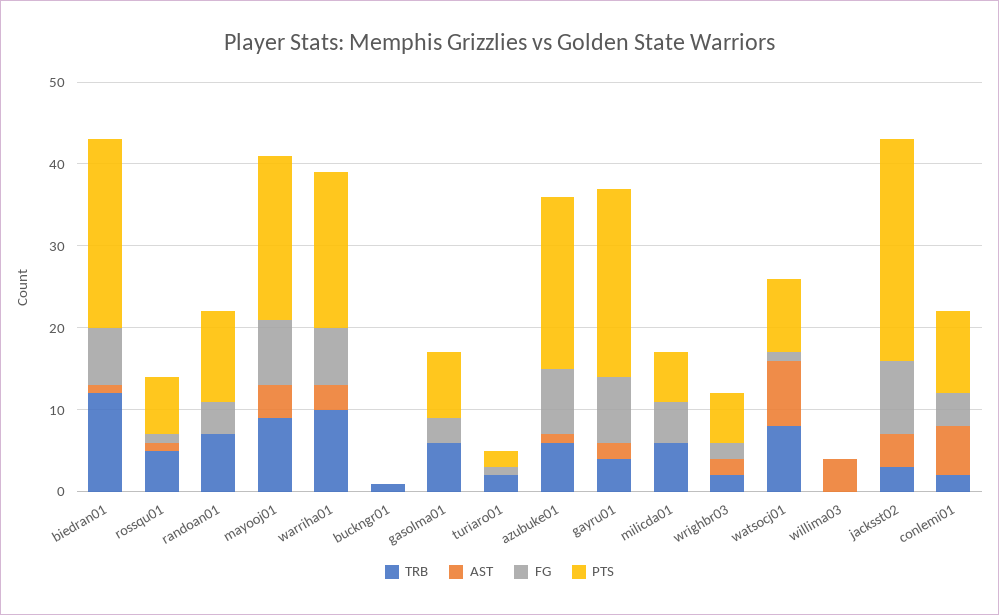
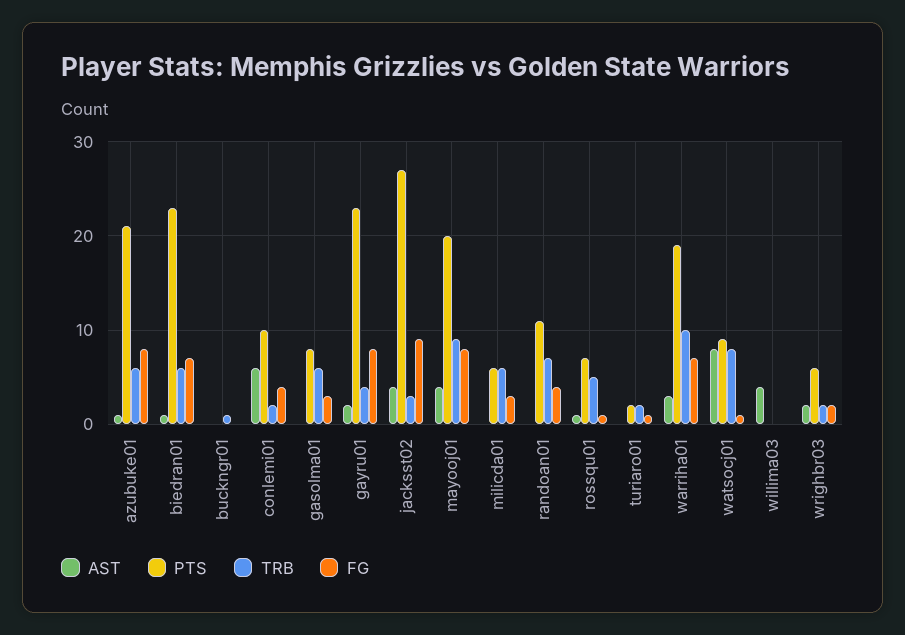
  {
    "TRB": {
-     "biedran01": 12,
+     "biedran01": 6,
      "rossqu01": 5,
      "randoan01": 7,
      "mayooj01": 9,
      "warriha01": 10,
      "buckngr01": 1,
      "gasolma01": 6,
      "turiaro01": 2,
      "azubuke01": 6,
      "gayru01": 4,
      "milicda01": 6,
      "wrighbr03": 2,
      "watsocj01": 8,
      "willima03": 0,
      "jacksst02": 3,
      "conlemi01": 2
    },
    "AST": {
      "biedran01": 1,
      "rossqu01": 1,
      "randoan01": 0,
      "mayooj01": 4,
      "warriha01": 3,
      "buckngr01": 0,
      "gasolma01": 0,
      "turiaro01": 0,
      "azubuke01": 1,
      "gayru01": 2,
      "milicda01": 0,
      "wrighbr03": 2,
      "watsocj01": 8,
      "willima03": 4,
      "jacksst02": 4,
      "conlemi01": 6
    },
    "FG": {
      "biedran01": 7,
      "rossqu01": 1,
      "randoan01": 4,
      "mayooj01": 8,
      "warriha01": 7,
      "buckngr01": 0,
      "gasolma01": 3,
      "turiaro01": 1,
      "azubuke01": 8,
      "gayru01": 8,
-     "milicda01": 5,
+     "milicda01": 3,
      "wrighbr03": 2,
      "watsocj01": 1,
      "willima03": 0,
      "jacksst02": 9,
      "conlemi01": 4
    },
    "PTS": {
      "biedran01": 23,
      "rossqu01": 7,
      "randoan01": 11,
      "mayooj01": 20,
      "warriha01": 19,
      "buckngr01": 0,
      "gasolma01": 8,
      "turiaro01": 2,
      "azubuke01": 21,
      "gayru01": 23,
      "milicda01": 6,
      "wrighbr03": 6,
      "watsocj01": 9,
      "willima03": 0,
      "jacksst02": 27,
      "conlemi01": 10
    }
  }

